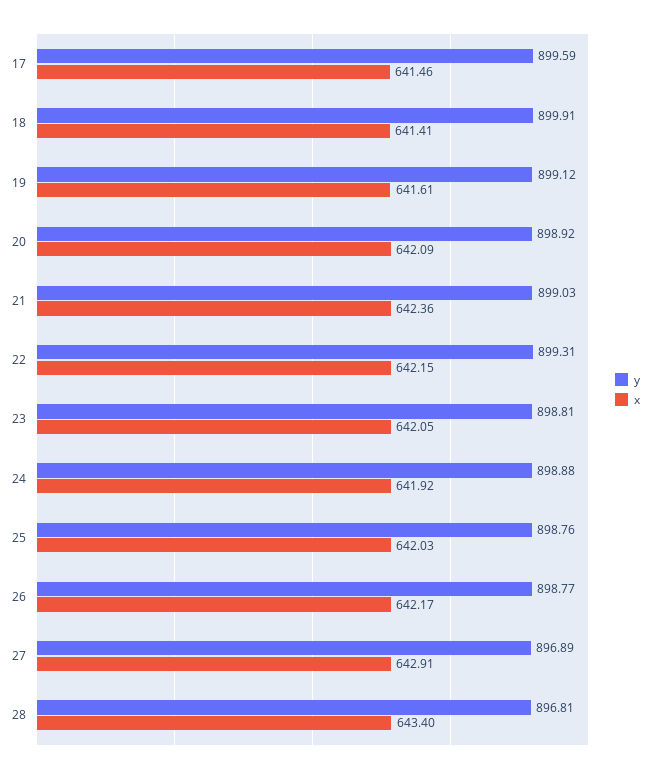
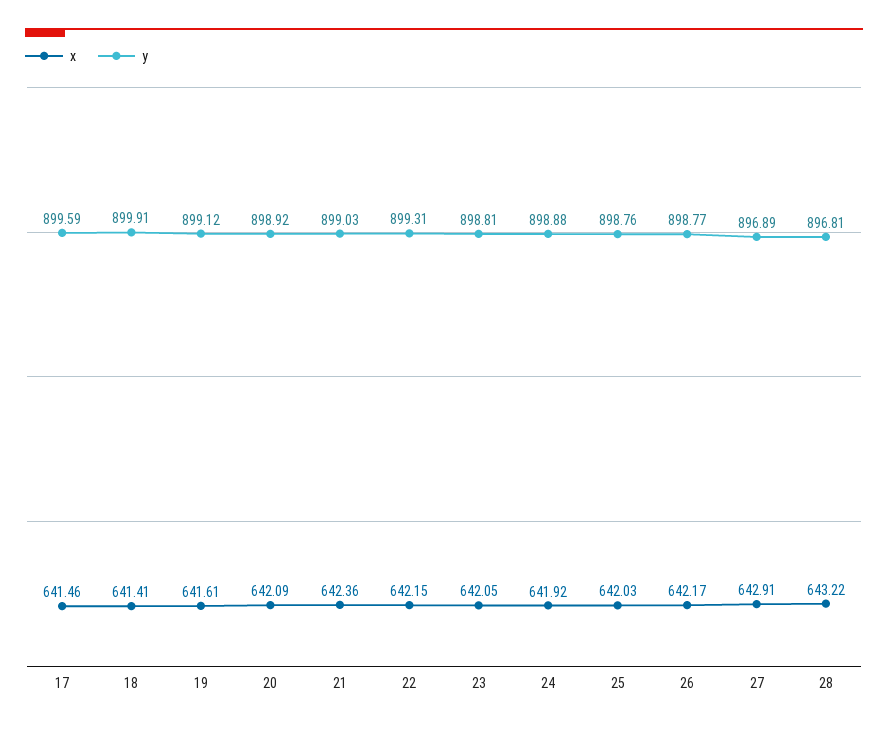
  {
    "y": {
      "17": 899.59,
      "18": 899.91,
      "19": 899.12,
      "20": 898.92,
      "21": 899.03,
      "22": 899.31,
      "23": 898.81,
      "24": 898.88,
      "25": 898.76,
      "26": 898.77,
      "27": 896.89,
      "28": 896.81
    },
    "x": {
      "17": 641.46,
      "18": 641.41,
      "19": 641.61,
      "20": 642.09,
      "21": 642.36,
      "22": 642.15,
      "23": 642.05,
      "24": 641.92,
      "25": 642.03,
      "26": 642.17,
      "27": 642.91,
-     "28": 643.4
+     "28": 643.22
    }
  }

